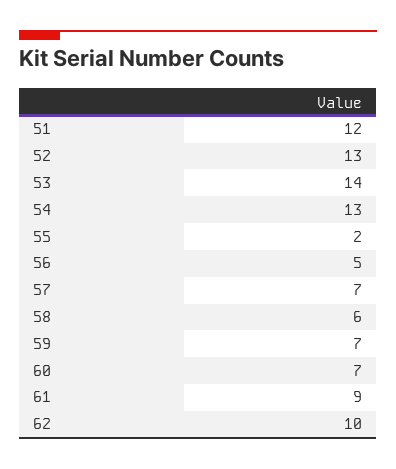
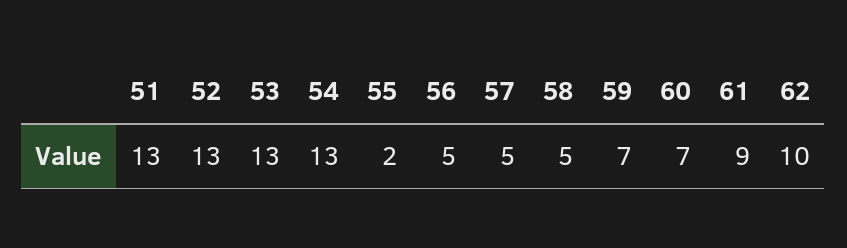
  {
-   "51": 12,
+   "51": 13,
    "52": 13,
-   "53": 14,
+   "53": 13,
    "54": 13,
    "55": 2,
    "56": 5,
-   "57": 7,
+   "57": 5,
-   "58": 6,
+   "58": 5,
    "59": 7,
    "60": 7,
    "61": 9,
    "62": 10
  }

